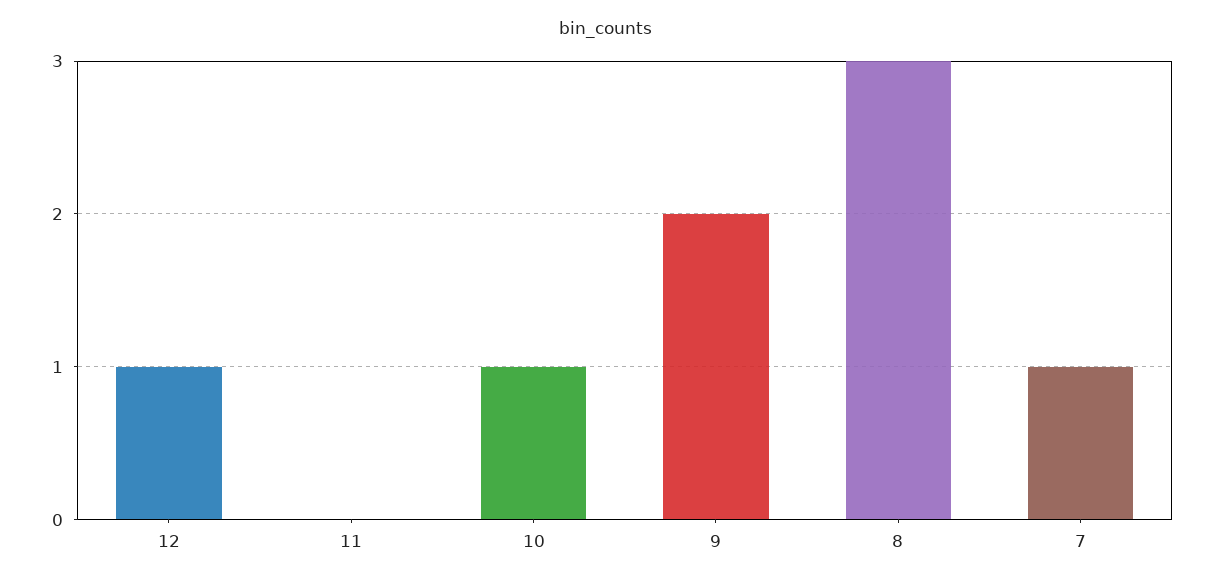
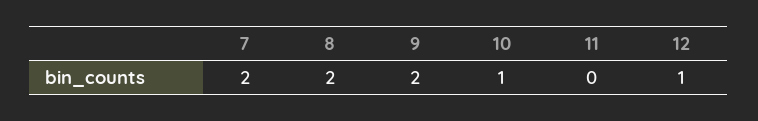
  {
    "12": 1,
    "11": 0,
    "10": 1,
    "9": 2,
-   "8": 3,
+   "8": 2,
-   "7": 1
+   "7": 2
  }

